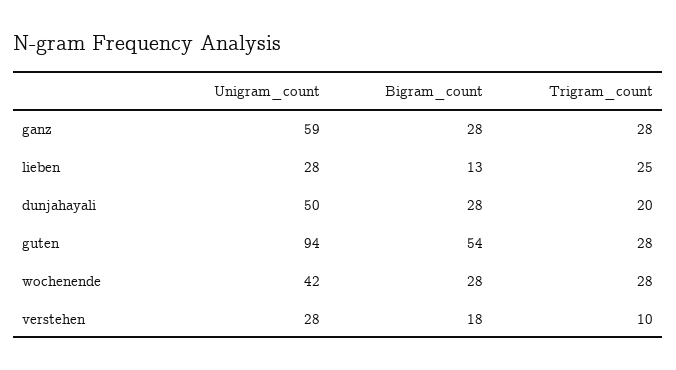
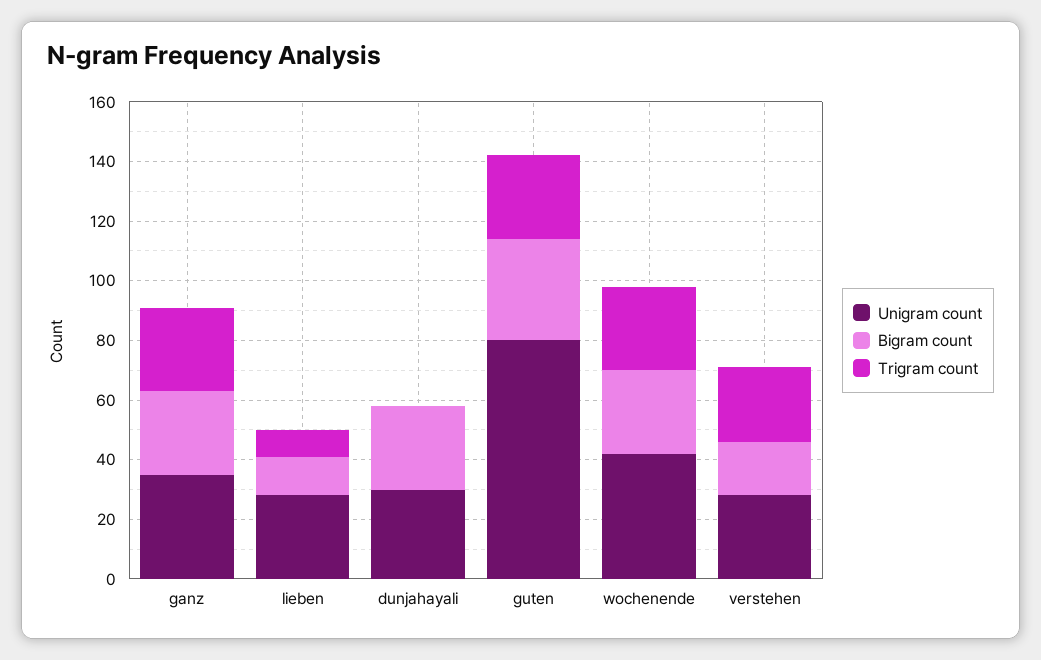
  {
    "Unigram_count": {
-     "ganz": 59,
+     "ganz": 35,
      "lieben": 28,
-     "dunjahayali": 50,
+     "dunjahayali": 30,
-     "guten": 94,
+     "guten": 80,
      "wochenende": 42,
      "verstehen": 28
    },
    "Bigram_count": {
      "ganz": 28,
      "lieben": 13,
      "dunjahayali": 28,
-     "guten": 54,
+     "guten": 35,
      "wochenende": 28,
      "verstehen": 18
    },
    "Trigram_count": {
      "ganz": 28,
-     "lieben": 25,
+     "lieben": 10,
-     "dunjahayali": 20,
+     "dunjahayali": 0,
      "guten": 28,
      "wochenende": 28,
-     "verstehen": 10
+     "verstehen": 25
    }
  }

